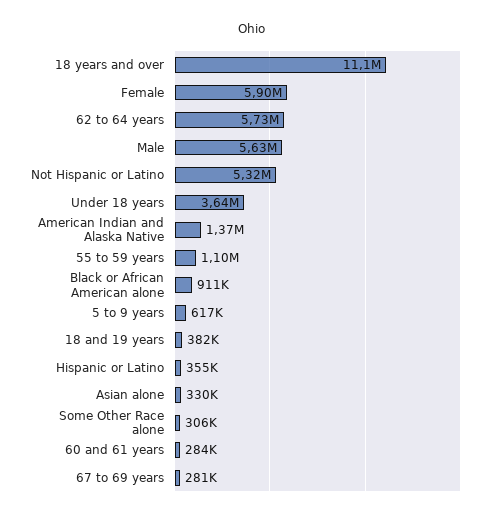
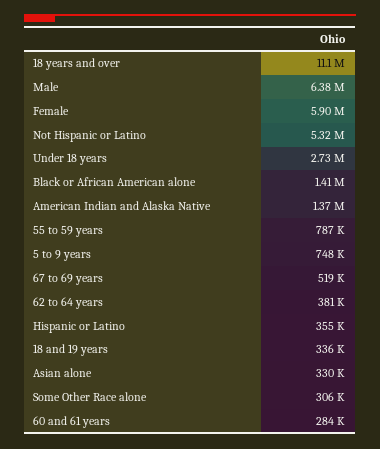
  {
    "18 years and over": 11100000,
    "Female": 5900000,
-   "62 to 64 years": 5730000,
+   "62 to 64 years": 381000,
-   "Male": 5630000,
+   "Male": 6380000,
    "Not Hispanic or Latino": 5320000,
-   "Under 18 years": 3640000,
+   "Under 18 years": 2730000,
    "American Indian and Alaska Native": 1370000,
-   "55 to 59 years": 1100000,
+   "55 to 59 years": 787000,
-   "Black or African American alone": 911000,
+   "Black or African American alone": 1410000,
-   "5 to 9 years": 617000,
+   "5 to 9 years": 748000,
-   "18 and 19 years": 382000,
+   "18 and 19 years": 336000,
    "Hispanic or Latino": 355000,
    "Asian alone": 330000,
    "Some Other Race alone": 306000,
    "60 and 61 years": 284000,
-   "67 to 69 years": 281000
+   "67 to 69 years": 519000
  }

